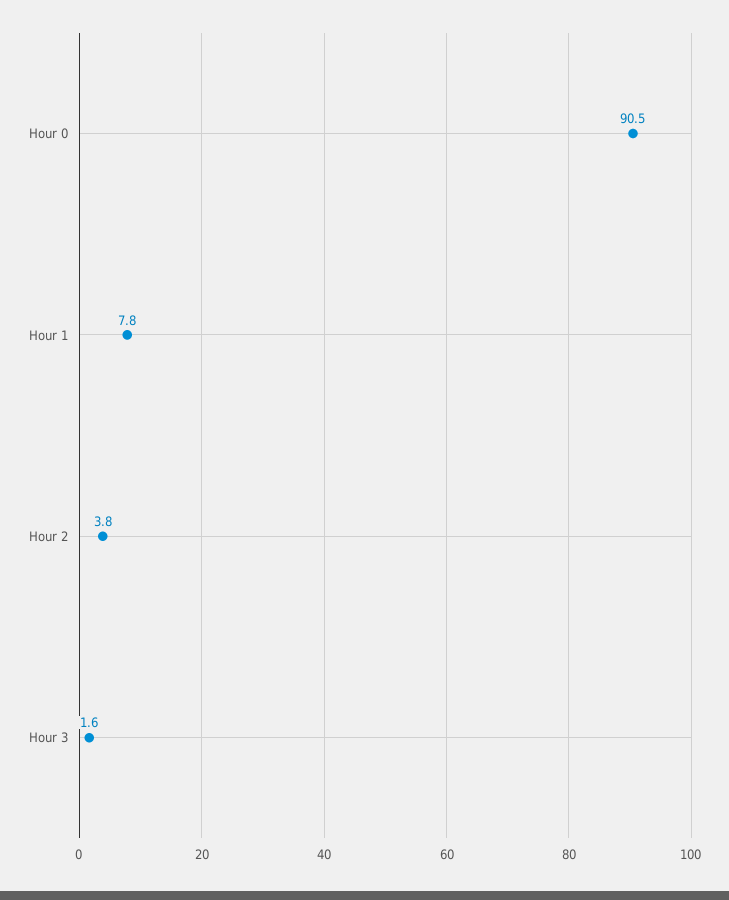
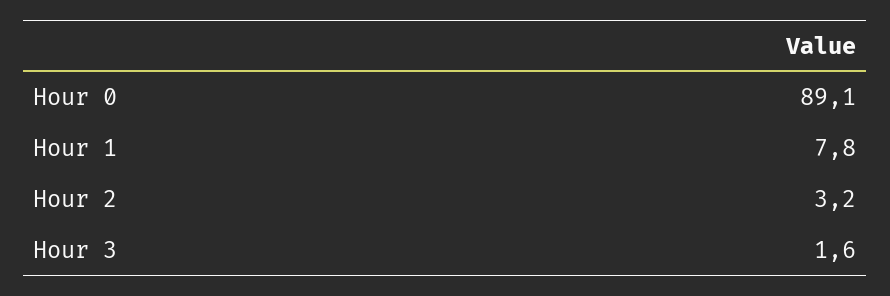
  {
-   "Hour 0": 90.5,
+   "Hour 0": 89.1,
    "Hour 1": 7.8,
-   "Hour 2": 3.8,
+   "Hour 2": 3.2,
    "Hour 3": 1.6
  }

